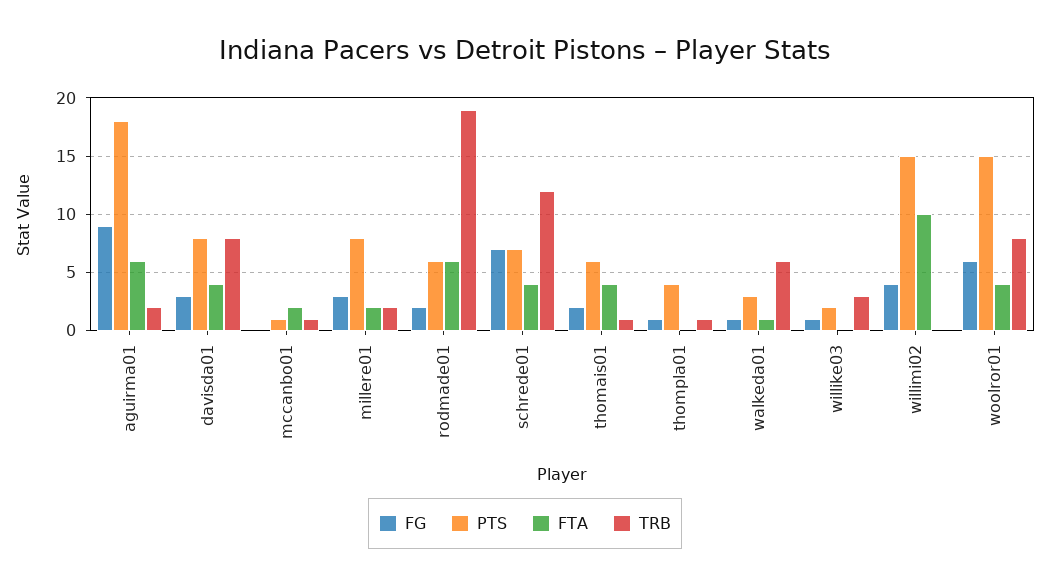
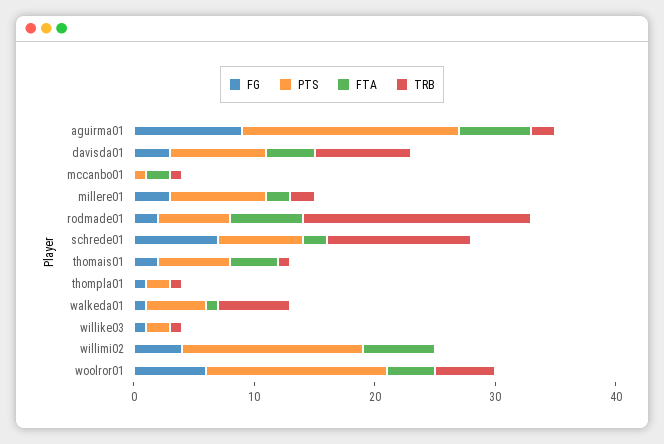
  {
    "FG": {
      "aguirma01": 9,
      "davisda01": 3,
      "mccanbo01": 0,
      "millere01": 3,
      "rodmade01": 2,
      "schrede01": 7,
      "thomais01": 2,
      "thompla01": 1,
      "walkeda01": 1,
      "willike03": 1,
      "willimi02": 4,
      "woolror01": 6
    },
    "PTS": {
      "aguirma01": 18,
      "davisda01": 8,
      "mccanbo01": 1,
      "millere01": 8,
      "rodmade01": 6,
      "schrede01": 7,
      "thomais01": 6,
-     "thompla01": 4,
+     "thompla01": 2,
-     "walkeda01": 3,
+     "walkeda01": 5,
      "willike03": 2,
      "willimi02": 15,
      "woolror01": 15
    },
    "FTA": {
      "aguirma01": 6,
      "davisda01": 4,
      "mccanbo01": 2,
      "millere01": 2,
      "rodmade01": 6,
-     "schrede01": 4,
+     "schrede01": 2,
      "thomais01": 4,
      "thompla01": 0,
      "walkeda01": 1,
      "willike03": 0,
-     "willimi02": 10,
+     "willimi02": 6,
      "woolror01": 4
    },
    "TRB": {
      "aguirma01": 2,
      "davisda01": 8,
      "mccanbo01": 1,
      "millere01": 2,
      "rodmade01": 19,
      "schrede01": 12,
      "thomais01": 1,
      "thompla01": 1,
      "walkeda01": 6,
-     "willike03": 3,
+     "willike03": 1,
      "willimi02": 0,
-     "woolror01": 8
+     "woolror01": 5
    }
  }

